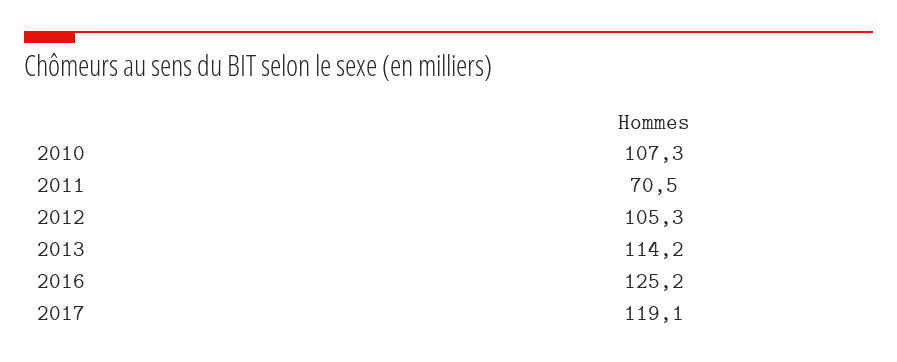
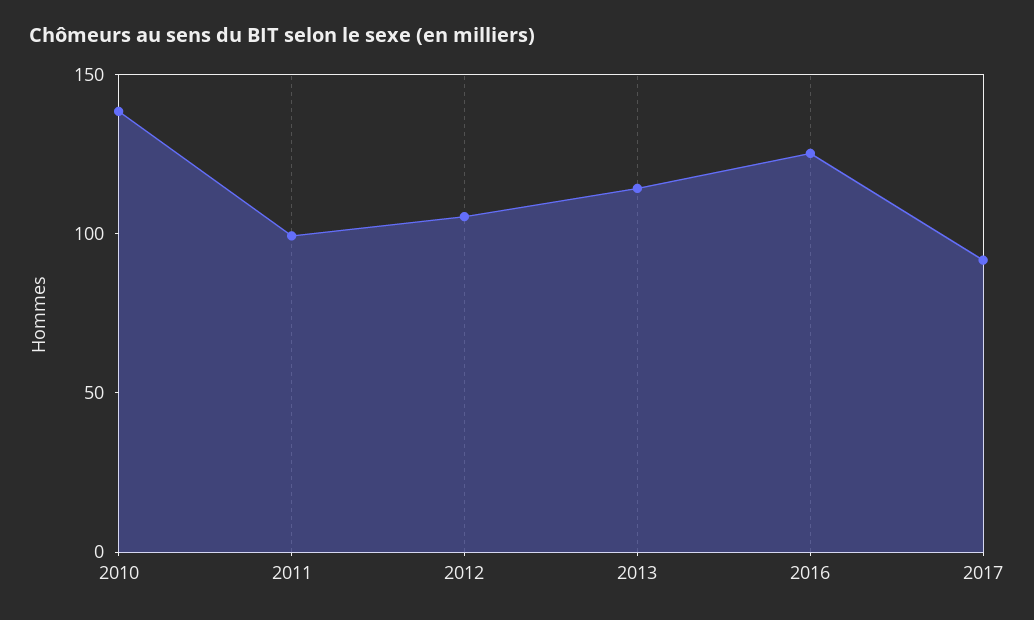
  {
-   "2010": 107.3,
+   "2010": 140,
-   "2011": 70.5,
+   "2011": 100,
    "2012": 105.3,
    "2013": 114.2,
    "2016": 125.2,
-   "2017": 119.1
+   "2017": 90
  }

